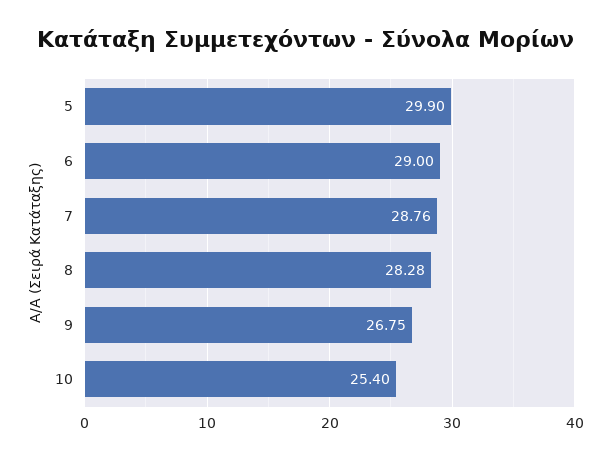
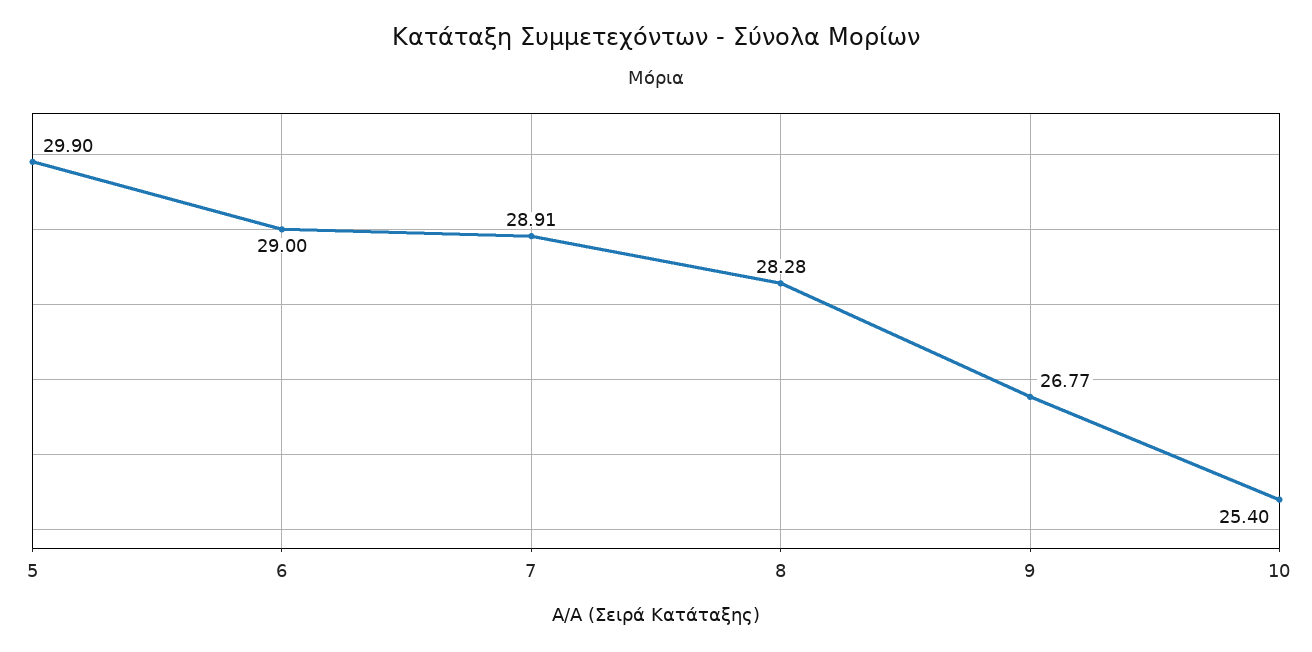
  {
    "5": 29.9,
    "6": 29,
-   "7": 28.76,
+   "7": 28.91,
    "8": 28.28,
-   "9": 26.75,
+   "9": 26.77,
    "10": 25.4
  }

